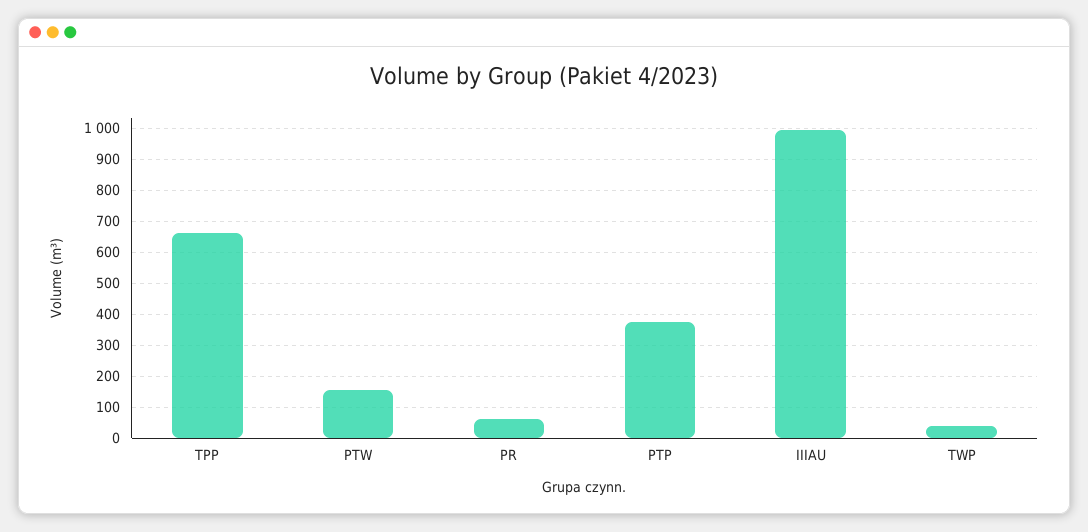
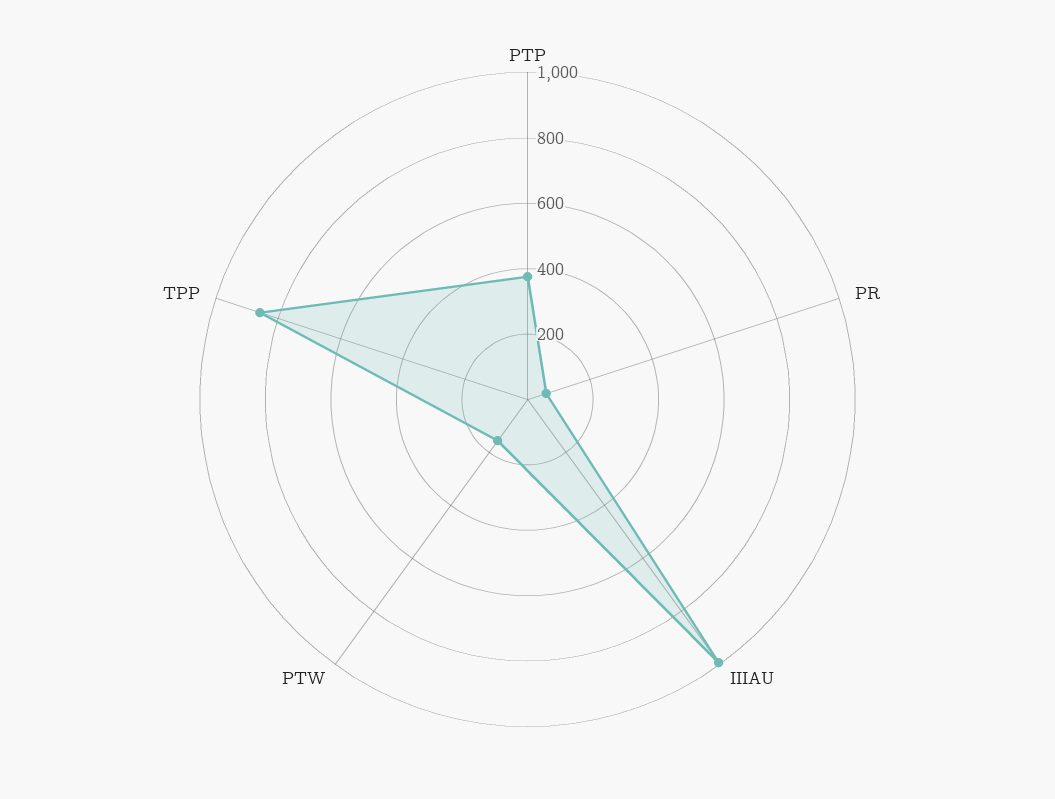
  {
-   "TPP": 660,
+   "TPP": 850,
    "PTW": 160,
    "PR": 60,
    "PTP": 380,
-   "IIIAU": 1000,
+   "IIIAU": 1000
-   "TWP": 40
  }

